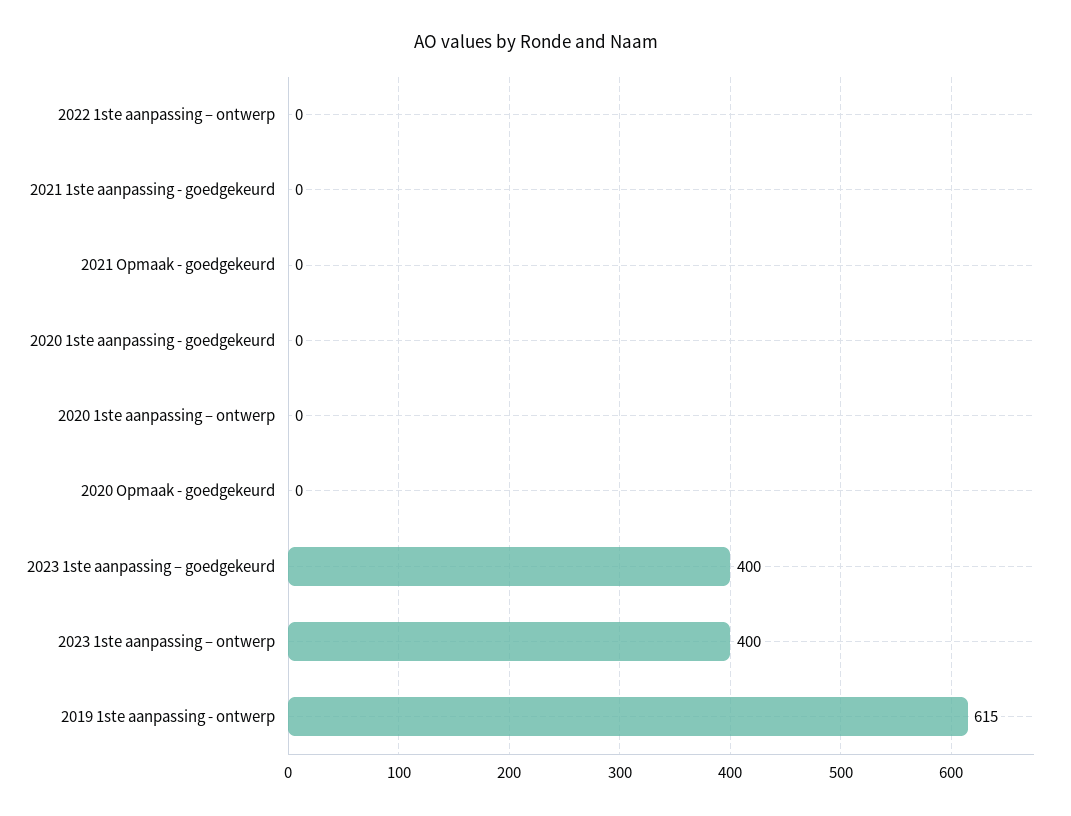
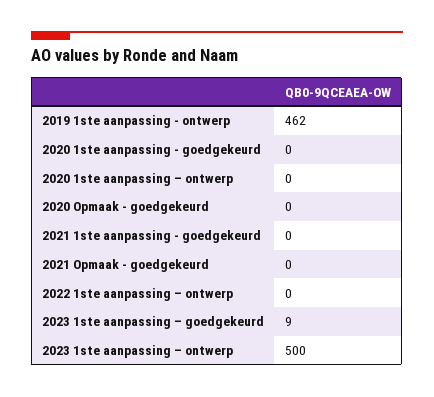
  {
    "2022 1ste aanpassing – ontwerp": 0,
    "2021 1ste aanpassing - goedgekeurd": 0,
    "2021 Opmaak - goedgekeurd": 0,
    "2020 1ste aanpassing - goedgekeurd": 0,
    "2020 1ste aanpassing – ontwerp": 0,
    "2020 Opmaak - goedgekeurd": 0,
-   "2023 1ste aanpassing – goedgekeurd": 400,
+   "2023 1ste aanpassing – goedgekeurd": 9,
-   "2023 1ste aanpassing – ontwerp": 400,
+   "2023 1ste aanpassing – ontwerp": 500,
-   "2019 1ste aanpassing - ontwerp": 615
+   "2019 1ste aanpassing - ontwerp": 462
  }

